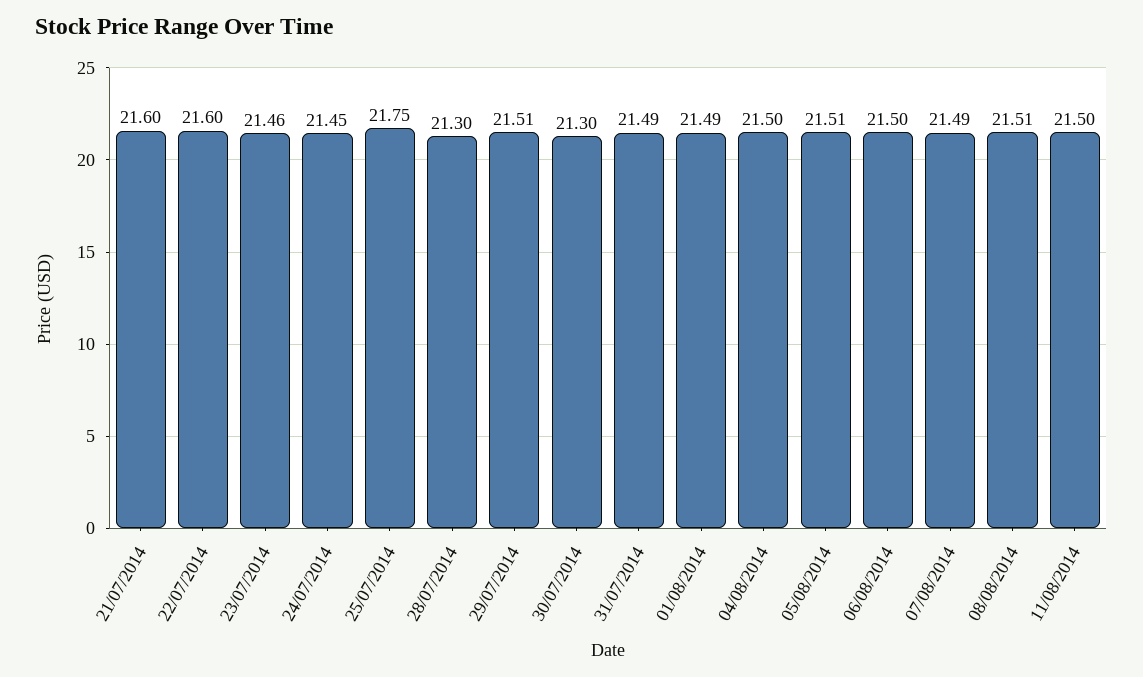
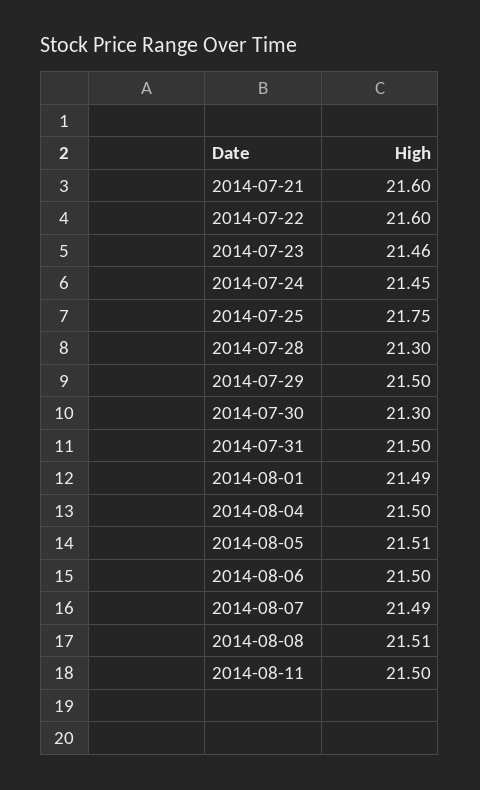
  {
    "21/07/2014": 21.6,
    "22/07/2014": 21.6,
    "23/07/2014": 21.46,
    "24/07/2014": 21.45,
    "25/07/2014": 21.75,
    "28/07/2014": 21.3,
-   "29/07/2014": 21.51,
+   "29/07/2014": 21.5,
    "30/07/2014": 21.3,
-   "31/07/2014": 21.49,
+   "31/07/2014": 21.5,
    "01/08/2014": 21.49,
    "04/08/2014": 21.5,
    "05/08/2014": 21.51,
    "06/08/2014": 21.5,
    "07/08/2014": 21.49,
    "08/08/2014": 21.51,
    "11/08/2014": 21.5
  }

